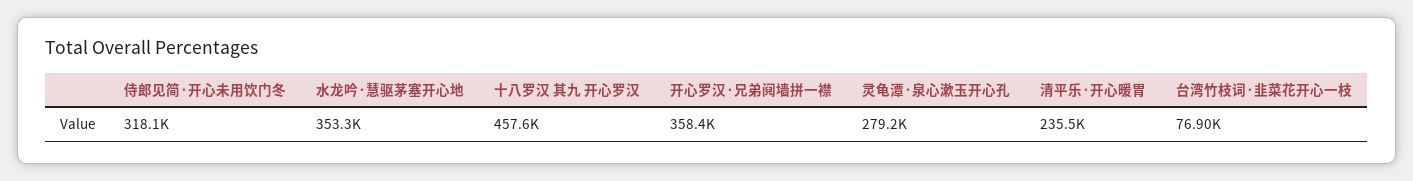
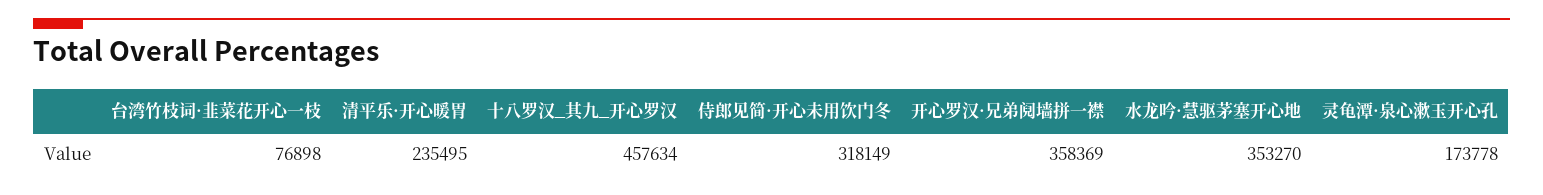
  {
    "侍郎见简·开心未用饮门冬": 318149,
    "水龙吟·慧驱茅塞开心地": 353270,
    "十八罗汉 其九 开心罗汉": 457634,
    "开心罗汉·兄弟阋墙拼一襟": 358369,
-   "灵龟潭·泉心漱玉开心孔": 279200,
+   "灵龟潭·泉心漱玉开心孔": 173778,
    "清平乐·开心暖胃": 235495,
    "台湾竹枝词·韭菜花开心一枝": 76898
  }

